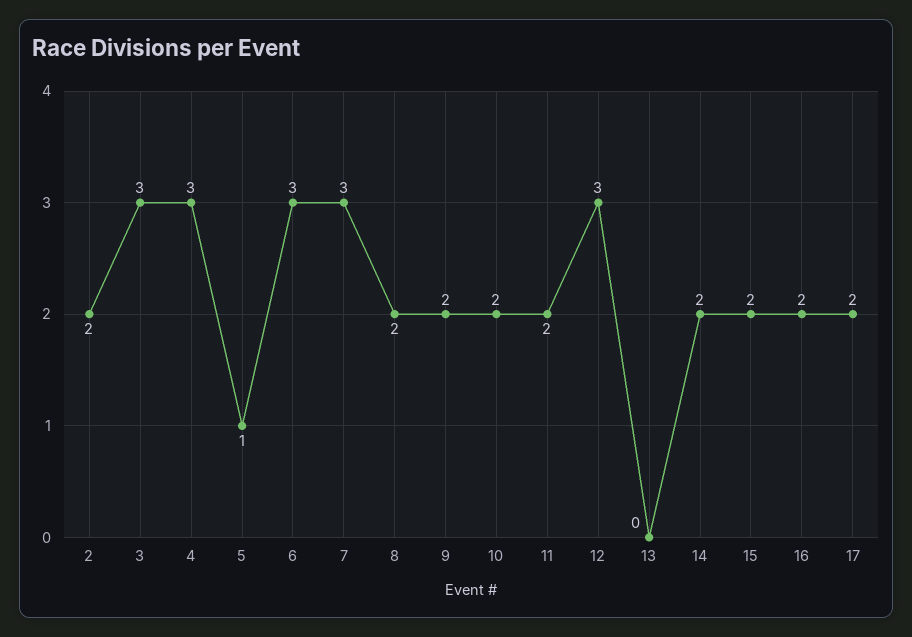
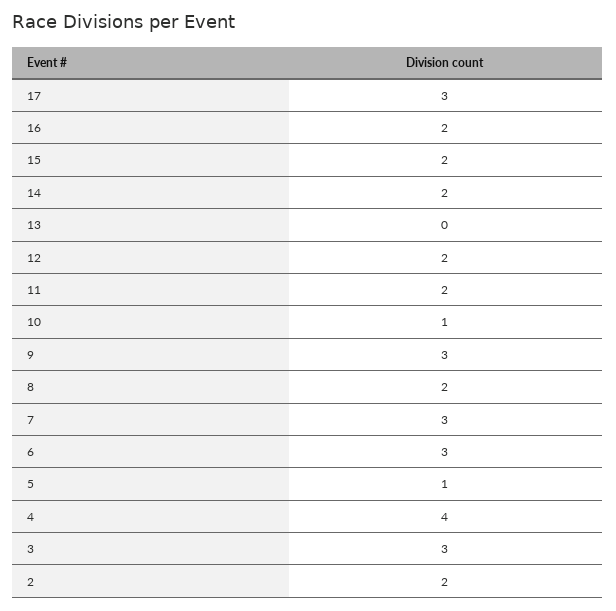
  {
    "2": 2,
    "3": 3,
-   "4": 3,
+   "4": 4,
    "5": 1,
    "6": 3,
    "7": 3,
    "8": 2,
-   "9": 2,
+   "9": 3,
-   "10": 2,
+   "10": 1,
    "11": 2,
-   "12": 3,
+   "12": 2,
    "13": 0,
    "14": 2,
    "15": 2,
    "16": 2,
-   "17": 2
+   "17": 3
  }

